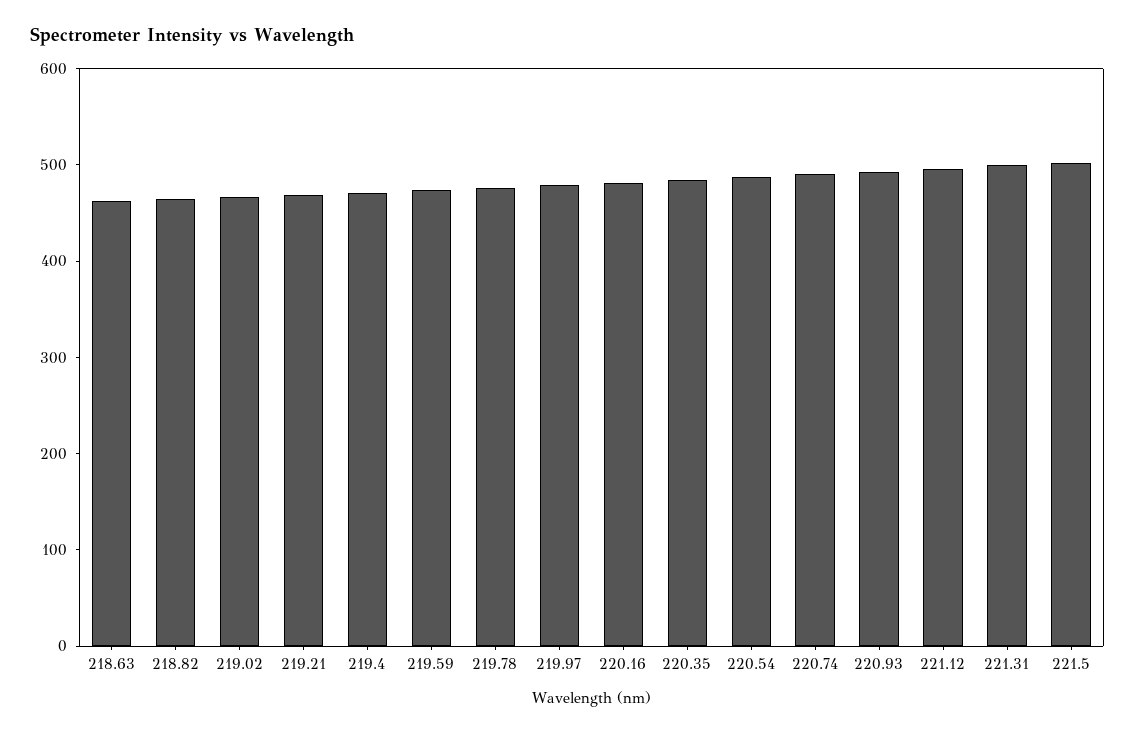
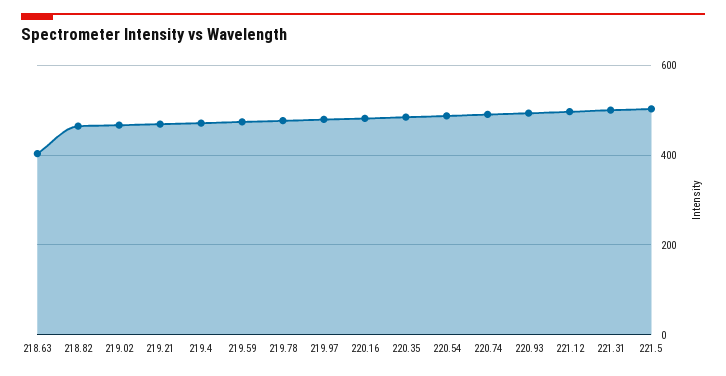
  {
-   "218.63": 460,
+   "218.63": 400,
    "218.82": 460,
    "219.02": 460,
    "219.21": 460,
    "219.4": 480,
    "219.59": 480,
    "219.78": 480,
    "219.97": 480,
    "220.16": 480,
    "220.35": 480,
    "220.54": 480,
    "220.74": 500,
    "220.93": 500,
    "221.12": 500,
    "221.31": 500,
    "221.5": 500
  }

